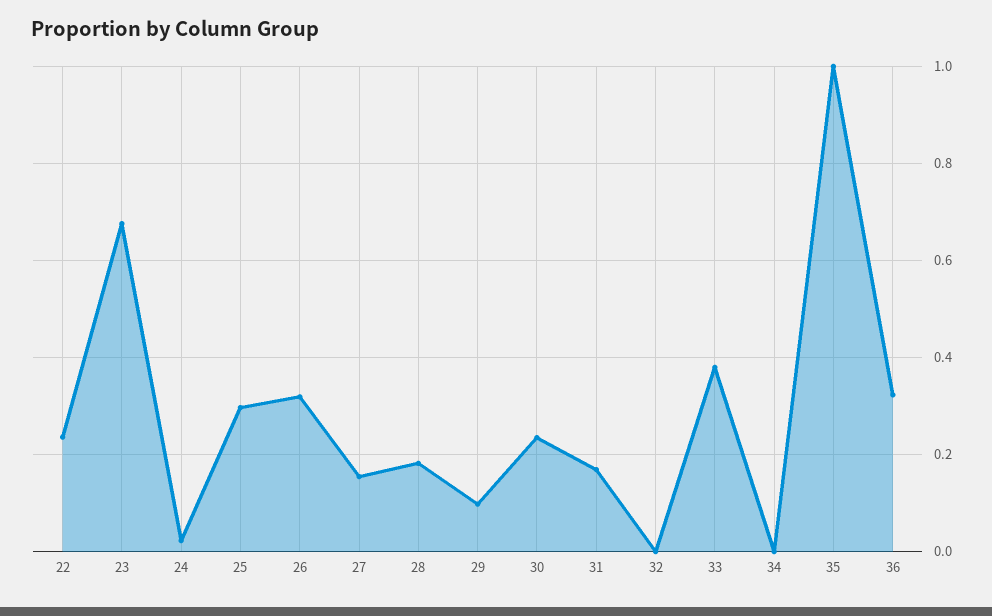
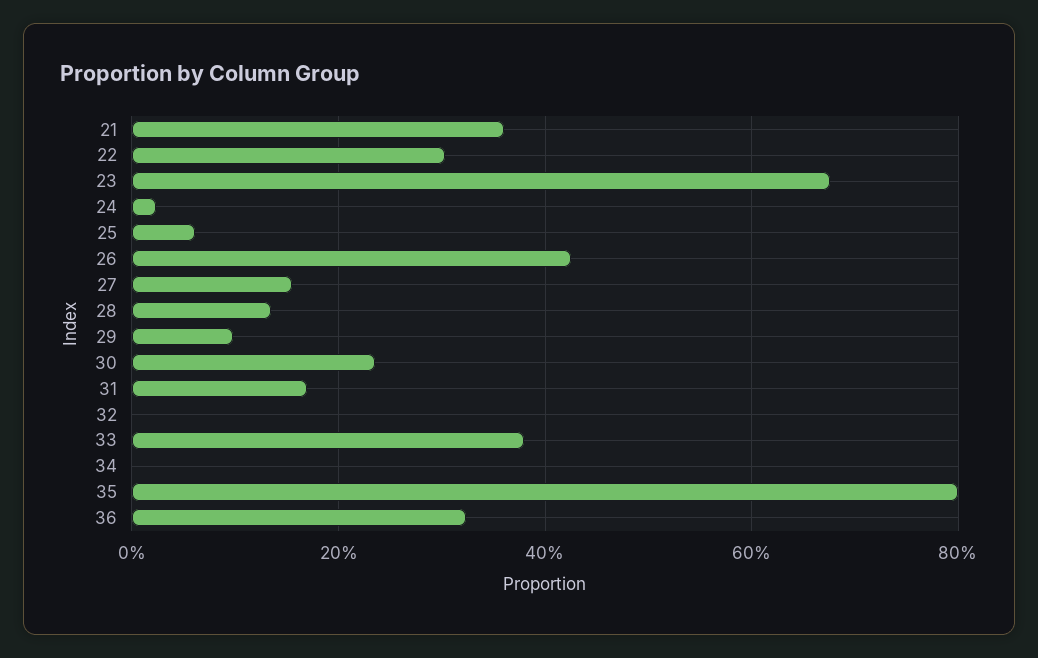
  {
-   "22": 0.24,
+   "22": 0.3,
    "23": 0.68,
    "24": 0.02,
-   "25": 0.3,
+   "25": 0.06,
-   "26": 0.32,
+   "26": 0.42,
    "27": 0.16,
-   "28": 0.18,
+   "28": 0.14,
    "29": 0.1,
    "30": 0.24,
    "31": 0.16,
    "32": 0,
    "33": 0.38,
    "34": 0,
-   "35": 1,
+   "35": 0.8,
-   "36": 0.32
+   "36": 0.32,
+   "21": 0.36
  }

